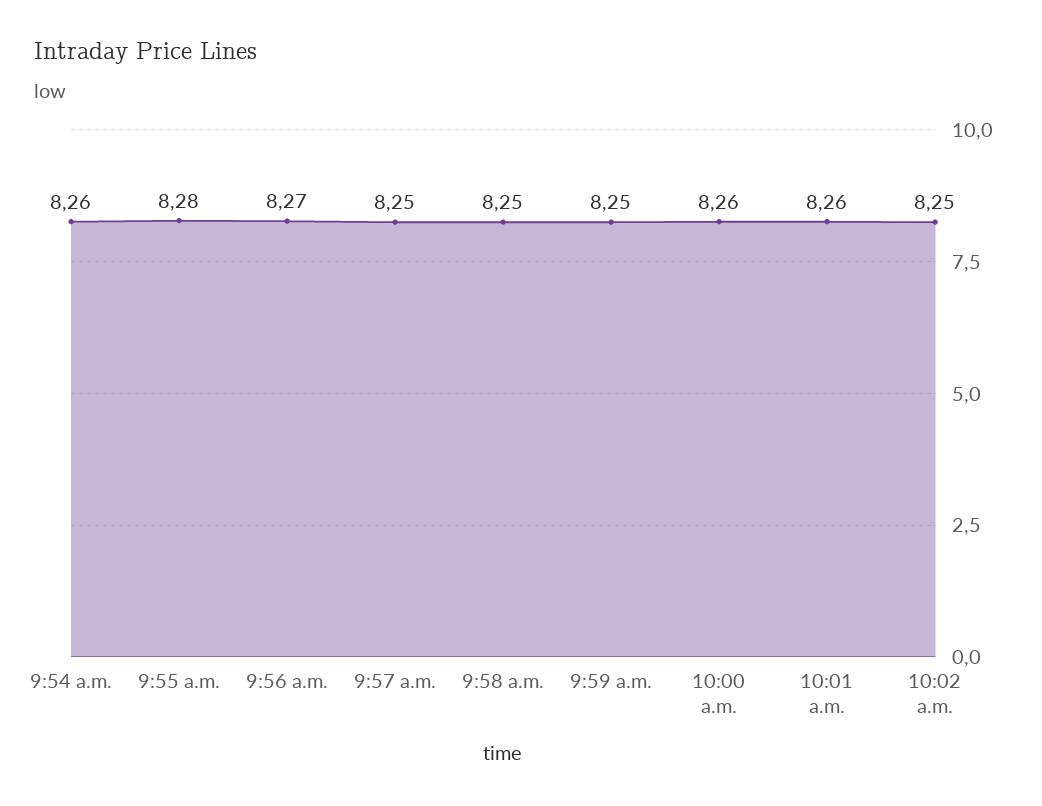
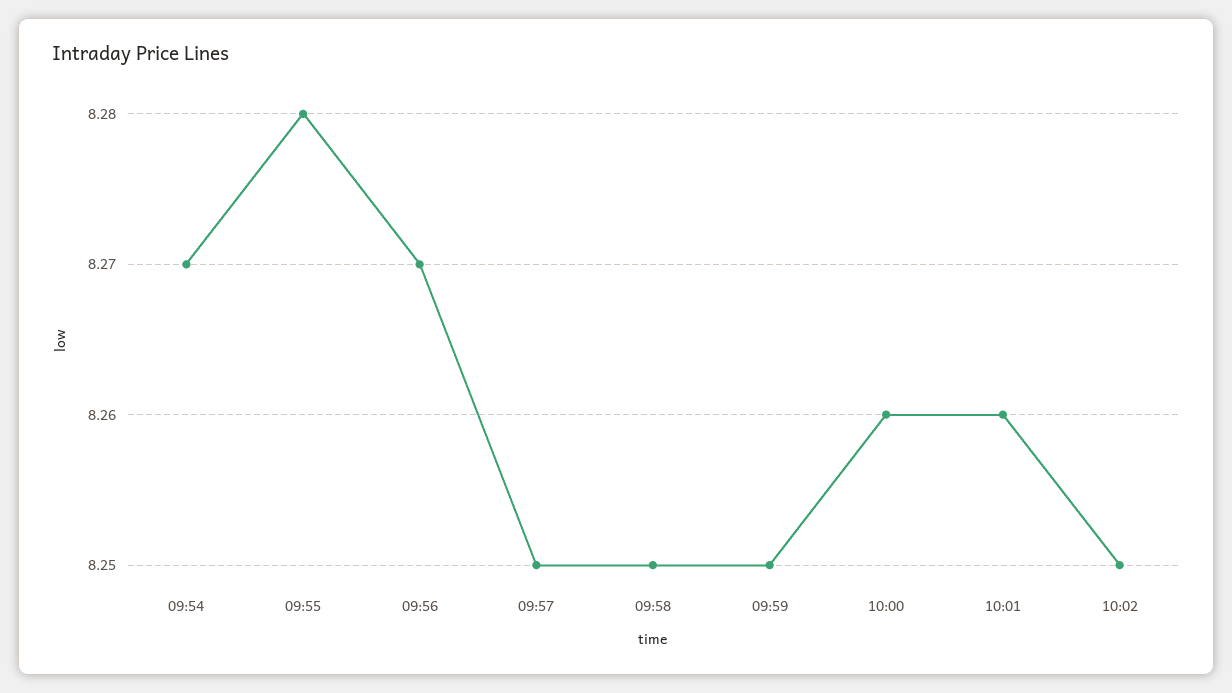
  {
-   "9:54 a.m.": 8.26,
+   "9:54 a.m.": 8.27,
    "9:55 a.m.": 8.28,
    "9:56 a.m.": 8.27,
    "9:57 a.m.": 8.25,
    "9:58 a.m.": 8.25,
    "9:59 a.m.": 8.25,
    "10:00 a.m.": 8.26,
    "10:01 a.m.": 8.26,
    "10:02 a.m.": 8.25
  }

